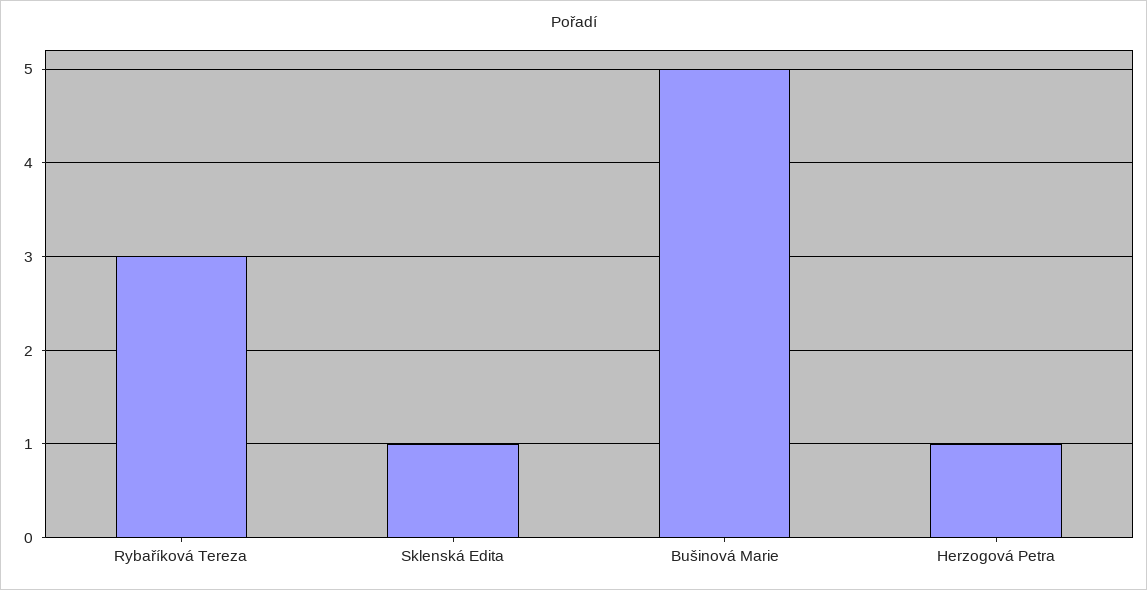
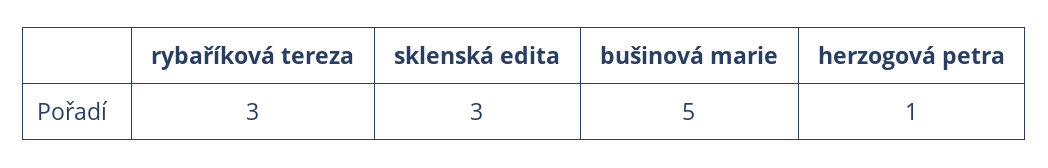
  {
    "Rybaříková Tereza": 3,
-   "Sklenská Edita": 1,
+   "Sklenská Edita": 3,
    "Bušinová Marie": 5,
    "Herzogová Petra": 1
  }

